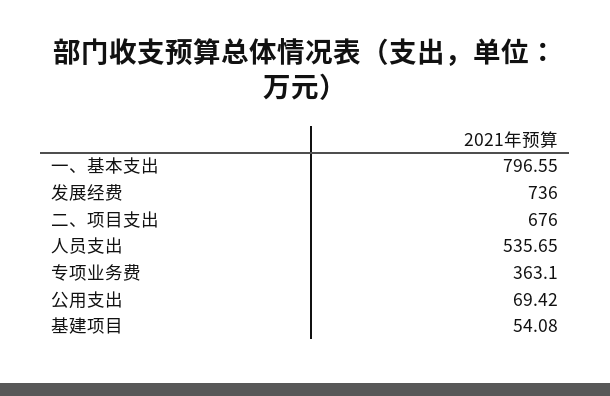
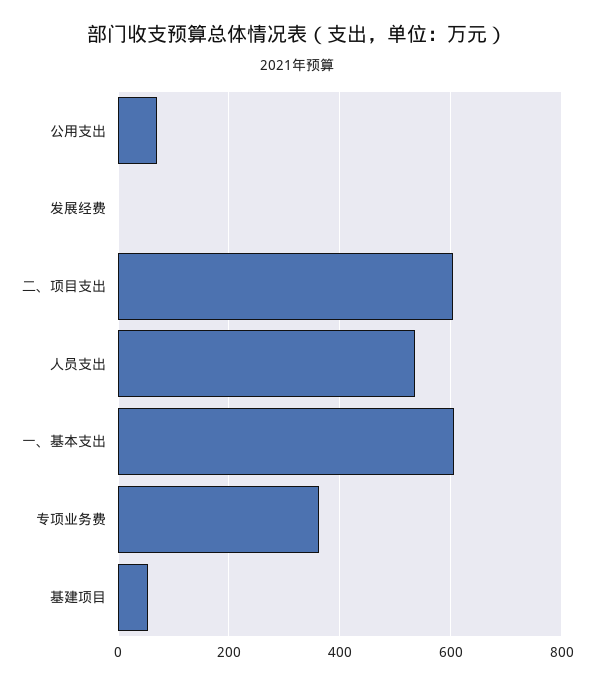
  {
-   "一、基本支出": 796.55,
+   "一、基本支出": 600,
-   "发展经费": 736,
+   "发展经费": 0,
-   "二、项目支出": 676,
+   "二、项目支出": 600,
    "人员支出": 535.65,
    "专项业务费": 363.1,
    "公用支出": 69.42,
    "基建项目": 54.08
  }

